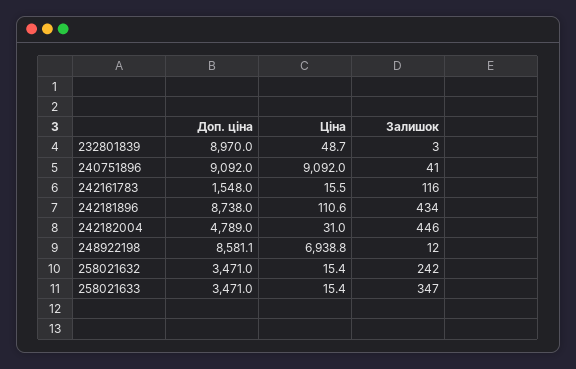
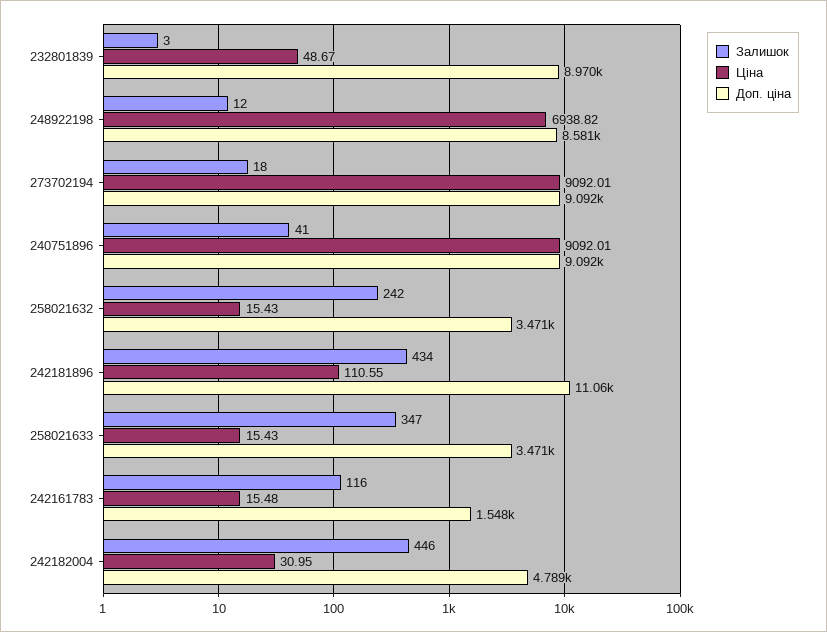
  {
    "Доп. ціна": {
      "232801839": 8970,
      "240751896": 9092,
      "242161783": 1548,
-     "242181896": 8738,
+     "242181896": 11060,
      "242182004": 4789,
      "248922198": 8581.1,
      "258021632": 3471,
-     "258021633": 3471
+     "258021633": 3471,
+     "273702194": 9092
    },
    "Ціна": {
      "232801839": 48.67,
      "240751896": 9092.01,
      "242161783": 15.48,
      "242181896": 110.55,
      "242182004": 30.95,
      "248922198": 6938.82,
      "258021632": 15.43,
-     "258021633": 15.43
+     "258021633": 15.43,
+     "273702194": 9092.01
    },
    "Залишок": {
      "232801839": 3,
      "240751896": 41,
      "242161783": 116,
      "242181896": 434,
      "242182004": 446,
      "248922198": 12,
      "258021632": 242,
-     "258021633": 347
+     "258021633": 347,
+     "273702194": 18
    }
  }

